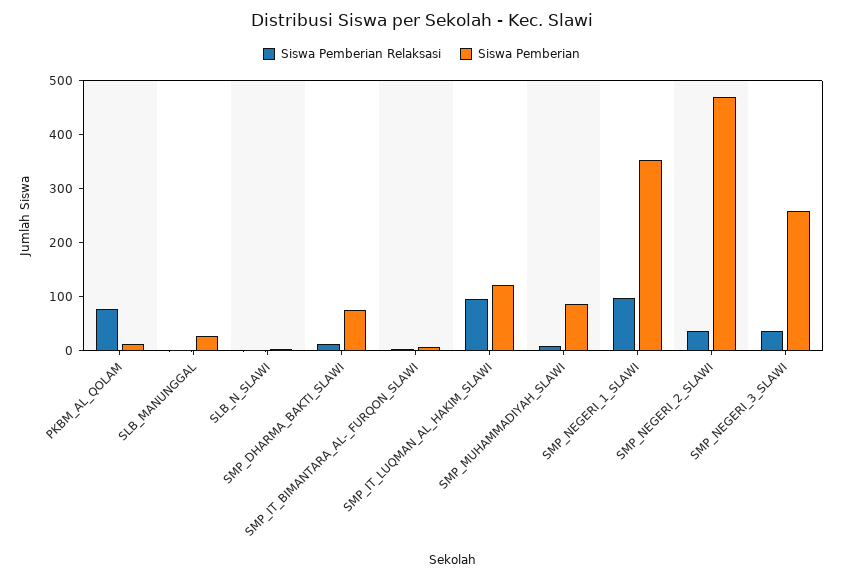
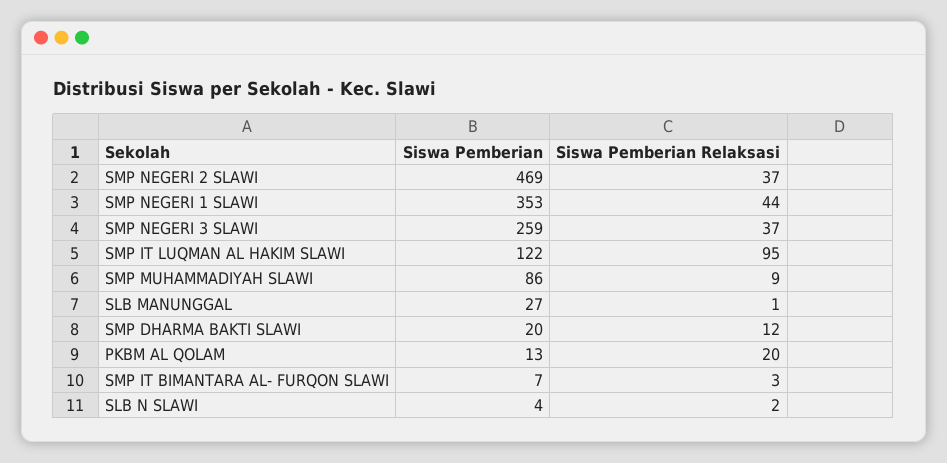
  {
    "Siswa Pemberian Relaksasi": {
-     "PKBM_AL_QOLAM": 80,
+     "PKBM_AL_QOLAM": 20,
      "SLB_MANUNGGAL": 1,
      "SLB_N_SLAWI": 2,
      "SMP_DHARMA_BAKTI_SLAWI": 12,
      "SMP_IT_BIMANTARA_AL-_FURQON_SLAWI": 3,
      "SMP_IT_LUQMAN_AL_HAKIM_SLAWI": 95,
      "SMP_MUHAMMADIYAH_SLAWI": 9,
-     "SMP_NEGERI_1_SLAWI": 100,
+     "SMP_NEGERI_1_SLAWI": 44,
      "SMP_NEGERI_2_SLAWI": 37,
      "SMP_NEGERI_3_SLAWI": 37
    },
    "Siswa Pemberian": {
      "PKBM_AL_QOLAM": 13,
      "SLB_MANUNGGAL": 27,
      "SLB_N_SLAWI": 4,
-     "SMP_DHARMA_BAKTI_SLAWI": 80,
+     "SMP_DHARMA_BAKTI_SLAWI": 20,
      "SMP_IT_BIMANTARA_AL-_FURQON_SLAWI": 7,
      "SMP_IT_LUQMAN_AL_HAKIM_SLAWI": 122,
      "SMP_MUHAMMADIYAH_SLAWI": 86,
      "SMP_NEGERI_1_SLAWI": 353,
      "SMP_NEGERI_2_SLAWI": 469,
      "SMP_NEGERI_3_SLAWI": 259
    }
  }

